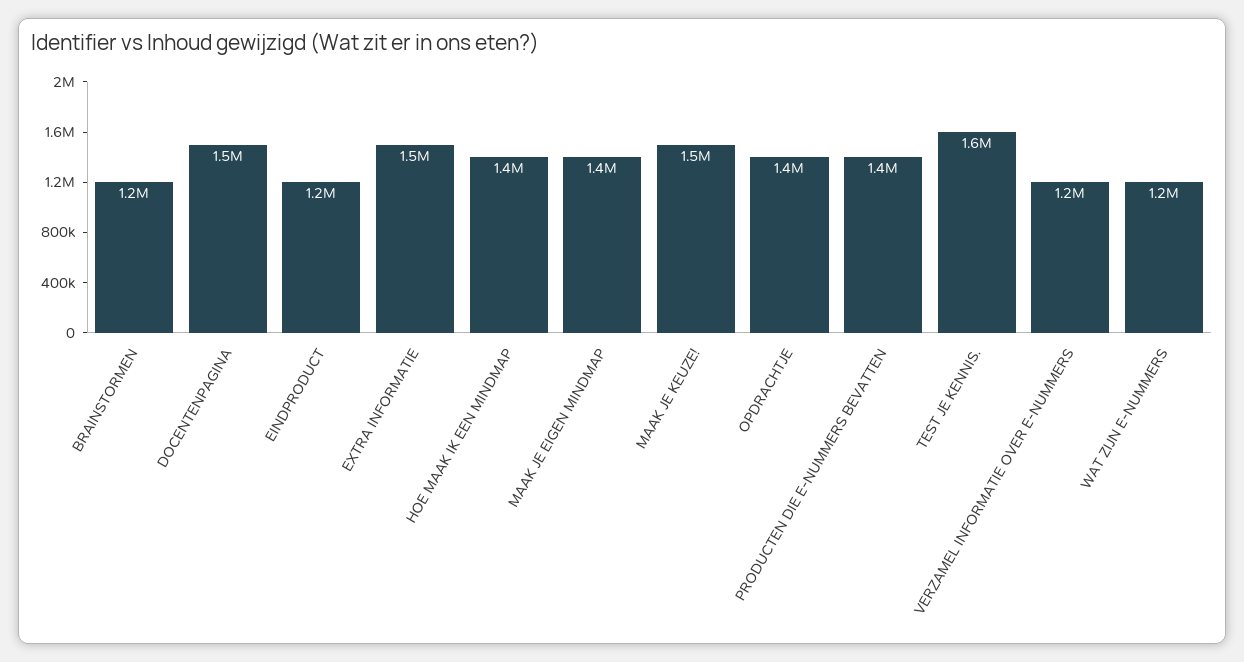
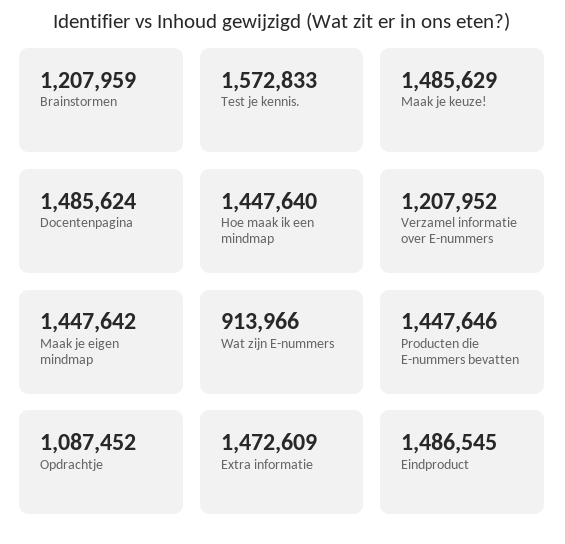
  {
    "BRAINSTORMEN": 1207959,
    "DOCENTENPAGINA": 1485624,
-   "EINDPRODUCT": 1200000,
+   "EINDPRODUCT": 1486545,
    "EXTRA INFORMATIE": 1472609,
    "HOE MAAK IK EEN MINDMAP": 1447640,
    "MAAK JE EIGEN MINDMAP": 1447642,
    "MAAK JE KEUZE!": 1485629,
-   "OPDRACHTJE": 1400000,
+   "OPDRACHTJE": 1087452,
    "PRODUCTEN DIE E-NUMMERS BEVATTEN": 1447646,
    "TEST JE KENNIS.": 1572833,
    "VERZAMEL INFORMATIE OVER E-NUMMERS": 1207952,
-   "WAT ZIJN E-NUMMERS": 1200000
+   "WAT ZIJN E-NUMMERS": 913966
  }

